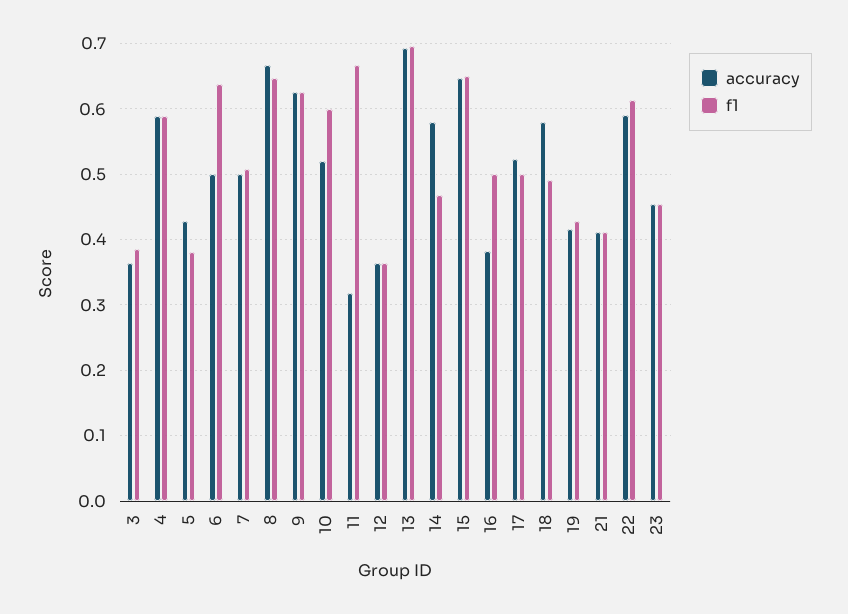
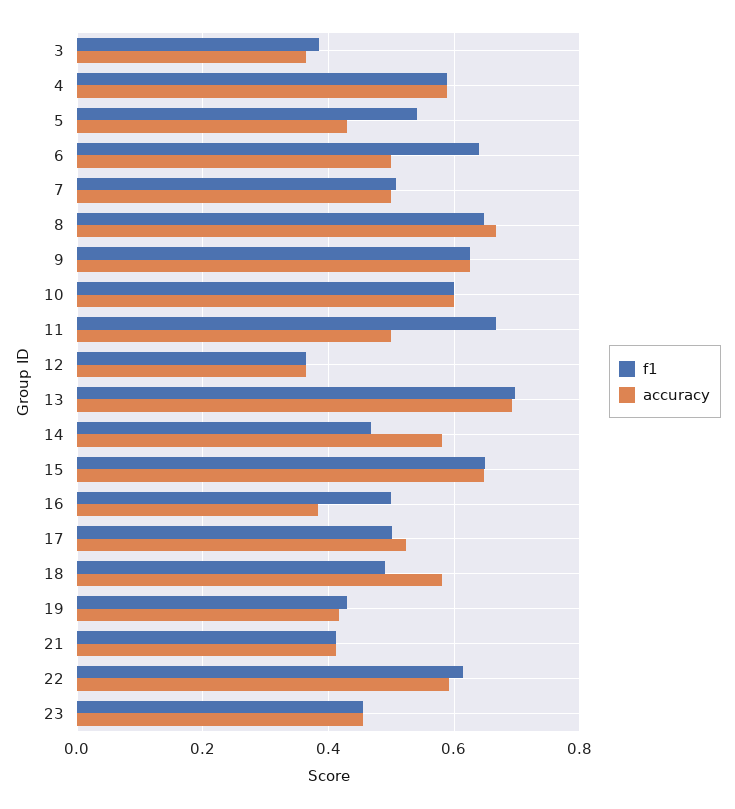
  {
    "accuracy": {
      "3": 0.36,
      "4": 0.59,
      "5": 0.43,
      "6": 0.5,
      "7": 0.5,
      "8": 0.67,
      "9": 0.63,
-     "10": 0.52,
+     "10": 0.6,
-     "11": 0.32,
+     "11": 0.5,
      "12": 0.36,
      "13": 0.69,
      "14": 0.58,
      "15": 0.65,
      "16": 0.38,
      "17": 0.52,
      "18": 0.58,
      "19": 0.42,
      "21": 0.41,
      "22": 0.59,
      "23": 0.45
    },
    "f1": {
      "3": 0.39,
      "4": 0.59,
-     "5": 0.38,
+     "5": 0.54,
      "6": 0.64,
      "7": 0.51,
      "8": 0.65,
      "9": 0.63,
      "10": 0.6,
      "11": 0.67,
      "12": 0.36,
      "13": 0.7,
      "14": 0.47,
      "15": 0.65,
      "16": 0.5,
      "17": 0.5,
      "18": 0.49,
      "19": 0.43,
      "21": 0.41,
      "22": 0.61,
      "23": 0.45
    }
  }

